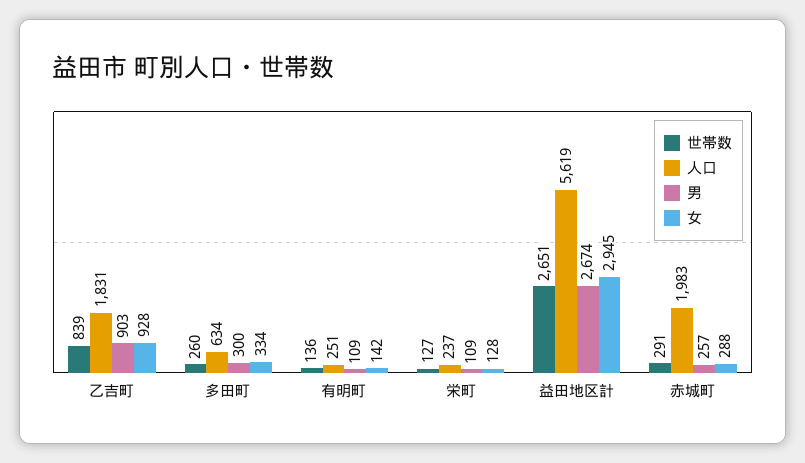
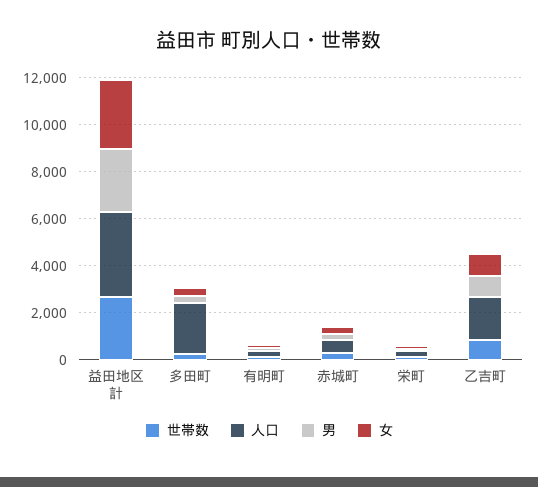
  {
    "世帯数": {
      "乙吉町": 839,
      "多田町": 260,
      "有明町": 136,
      "栄町": 127,
      "益田地区計": 2651,
      "赤城町": 291
    },
    "人口": {
      "乙吉町": 1831,
-     "多田町": 634,
+     "多田町": 2000,
      "有明町": 251,
      "栄町": 237,
-     "益田地区計": 5619,
+     "益田地区計": 3500,
-     "赤城町": 1983
+     "赤城町": 500
    },
    "男": {
      "乙吉町": 903,
      "多田町": 300,
      "有明町": 109,
      "栄町": 109,
      "益田地区計": 2674,
      "赤城町": 257
    },
    "女": {
      "乙吉町": 928,
      "多田町": 334,
      "有明町": 142,
      "栄町": 128,
      "益田地区計": 2945,
      "赤城町": 288
    }
  }

